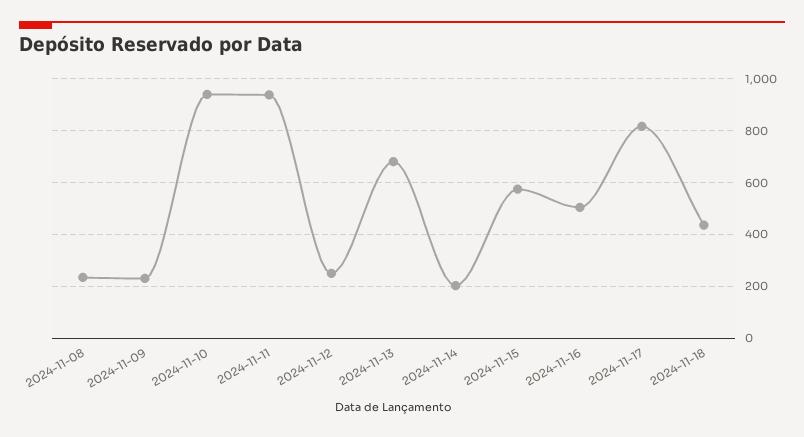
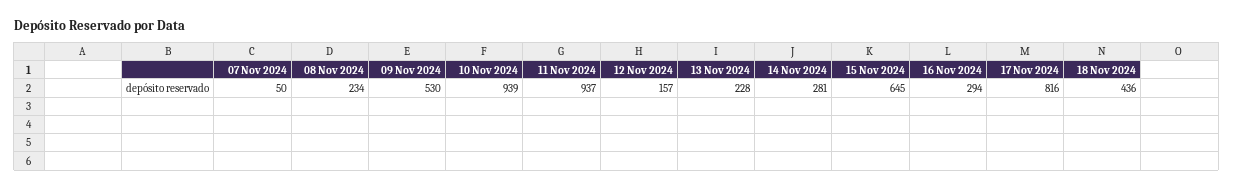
  {
    "2024-11-08": 234,
-   "2024-11-09": 225,
+   "2024-11-09": 530,
    "2024-11-10": 939,
    "2024-11-11": 937,
-   "2024-11-12": 250,
+   "2024-11-12": 157,
-   "2024-11-13": 675,
+   "2024-11-13": 228,
-   "2024-11-14": 200,
+   "2024-11-14": 281,
-   "2024-11-15": 575,
+   "2024-11-15": 645,
-   "2024-11-16": 500,
+   "2024-11-16": 294,
    "2024-11-17": 816,
-   "2024-11-18": 436
+   "2024-11-18": 436,
+   "07 Nov 2024": 50
  }

